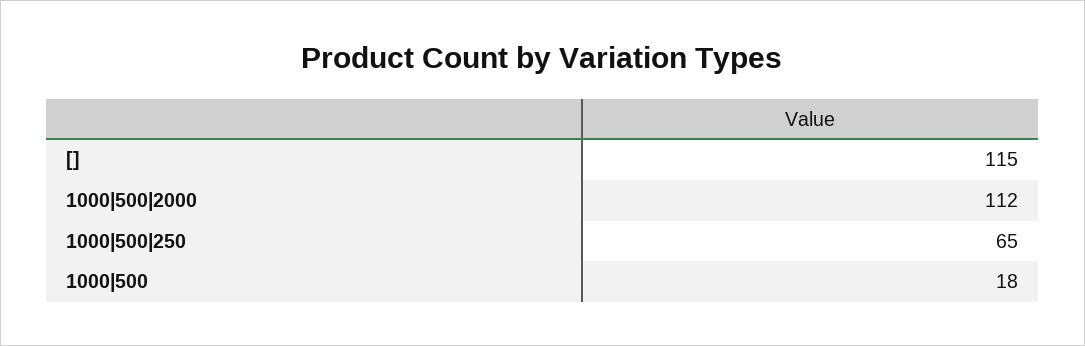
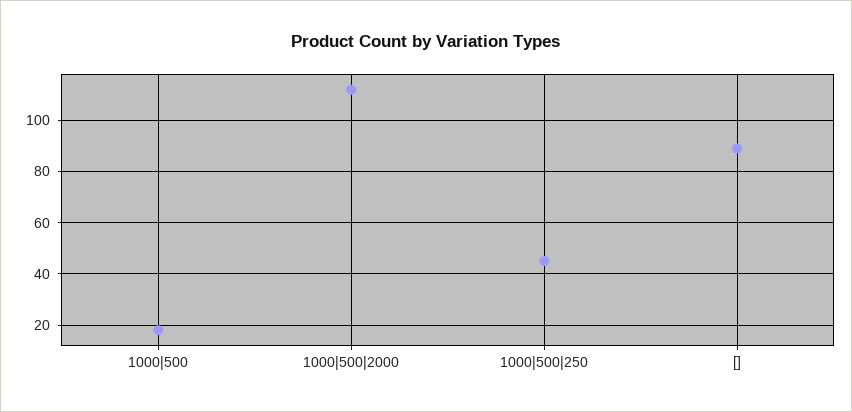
  {
-   "[]": 115,
+   "[]": 90,
    "1000|500|2000": 112,
-   "1000|500|250": 65,
+   "1000|500|250": 45,
    "1000|500": 18
  }

